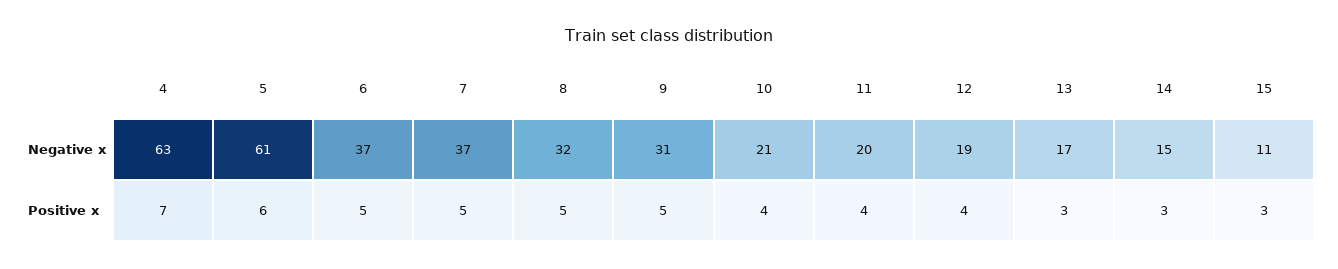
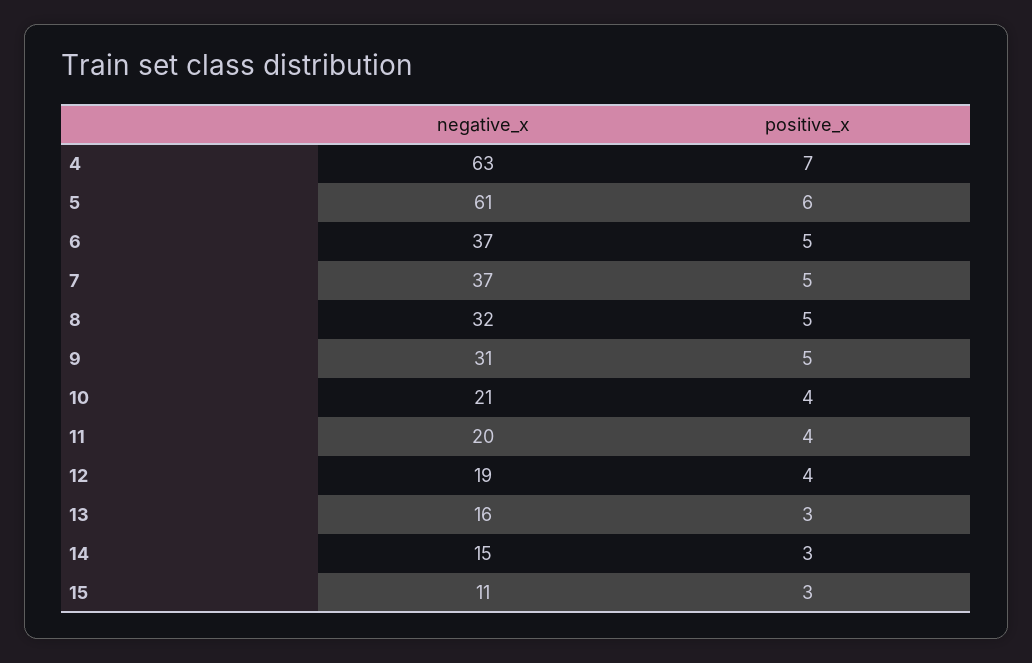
  {
    "4": {
      "Negative x": 63,
      "Positive x": 7
    },
    "5": {
      "Negative x": 61,
      "Positive x": 6
    },
    "6": {
      "Negative x": 37,
      "Positive x": 5
    },
    "7": {
      "Negative x": 37,
      "Positive x": 5
    },
    "8": {
      "Negative x": 32,
      "Positive x": 5
    },
    "9": {
      "Negative x": 31,
      "Positive x": 5
    },
    "10": {
      "Negative x": 21,
      "Positive x": 4
    },
    "11": {
      "Negative x": 20,
      "Positive x": 4
    },
    "12": {
      "Negative x": 19,
      "Positive x": 4
    },
    "13": {
-     "Negative x": 17,
+     "Negative x": 16,
      "Positive x": 3
    },
    "14": {
      "Negative x": 15,
      "Positive x": 3
    },
    "15": {
      "Negative x": 11,
      "Positive x": 3
    }
  }

